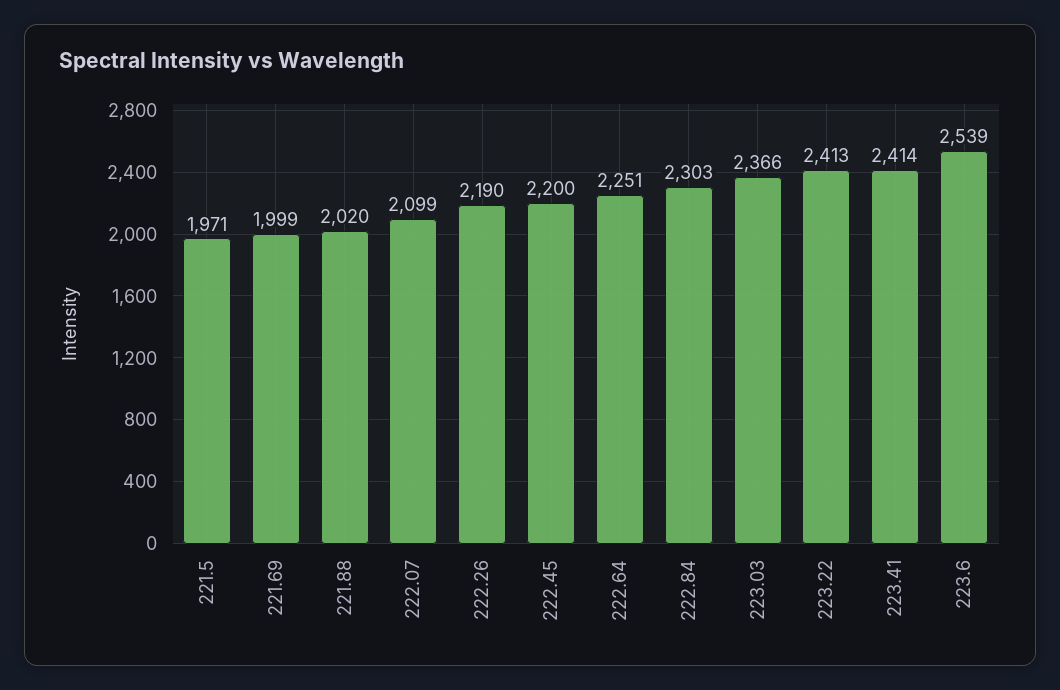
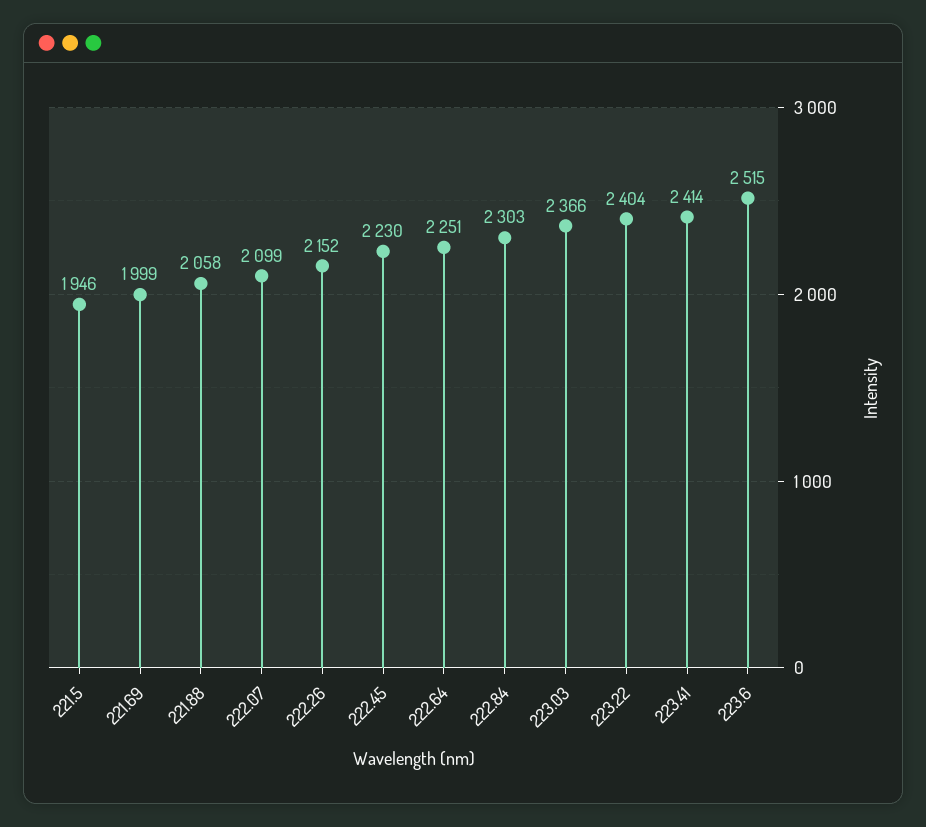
  {
-   "221.5": 1971,
+   "221.5": 1946,
    "221.69": 1999,
-   "221.88": 2020,
+   "221.88": 2058,
    "222.07": 2099,
-   "222.26": 2190,
+   "222.26": 2152,
-   "222.45": 2200,
+   "222.45": 2230,
    "222.64": 2251,
    "222.84": 2303,
    "223.03": 2366,
-   "223.22": 2413,
+   "223.22": 2404,
    "223.41": 2414,
-   "223.6": 2539
+   "223.6": 2515
  }

